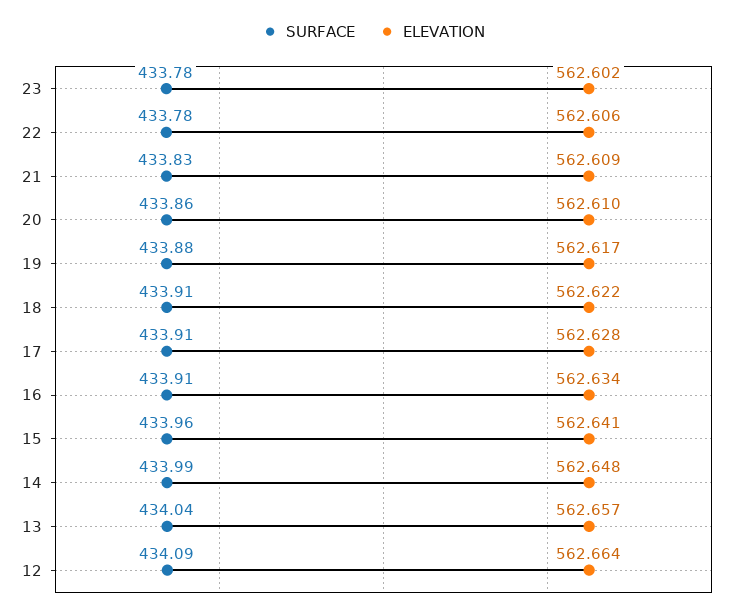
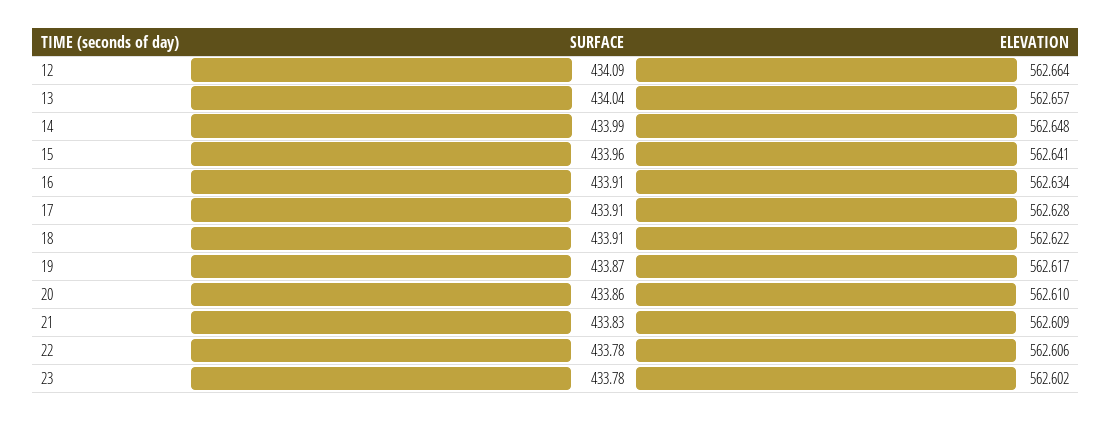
  {
    "SURFACE": {
      "23": 433.78,
      "22": 433.78,
      "21": 433.83,
      "20": 433.86,
-     "19": 433.88,
+     "19": 433.87,
      "18": 433.91,
      "17": 433.91,
      "16": 433.91,
      "15": 433.96,
      "14": 433.99,
      "13": 434.04,
      "12": 434.09
    },
    "ELEVATION": {
      "23": 562.602,
      "22": 562.606,
      "21": 562.609,
      "20": 562.61,
      "19": 562.617,
      "18": 562.622,
      "17": 562.628,
      "16": 562.634,
      "15": 562.641,
      "14": 562.648,
      "13": 562.657,
      "12": 562.664
    }
  }

